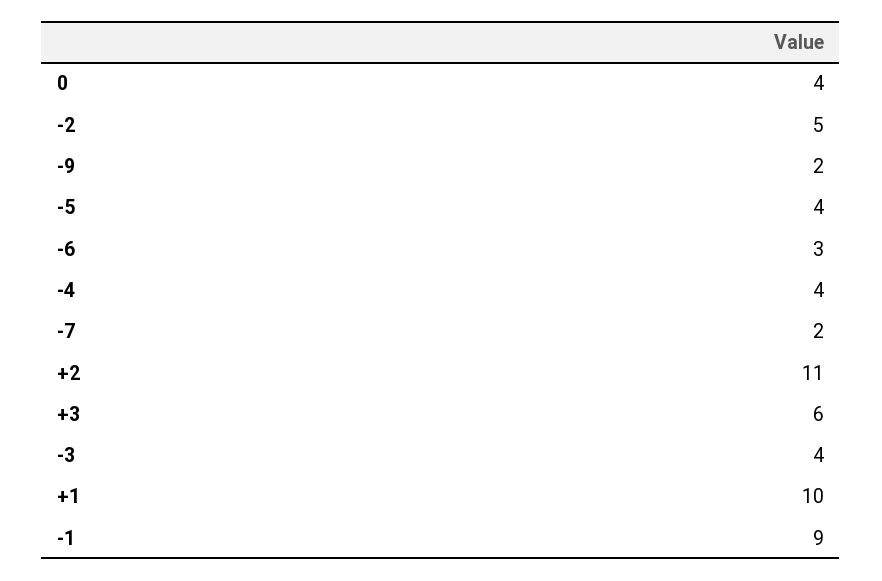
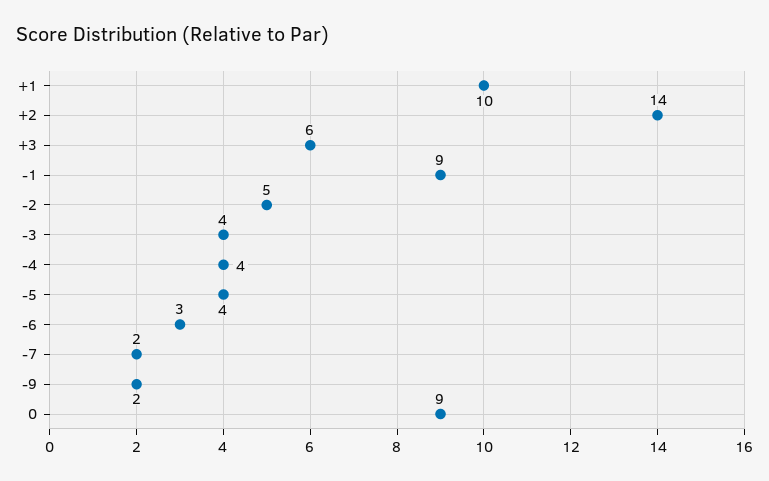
  {
-   "0": 4,
+   "0": 9,
    "-2": 5,
    "-9": 2,
    "-5": 4,
    "-6": 3,
    "-4": 4,
    "-7": 2,
-   "+2": 11,
+   "+2": 14,
    "+3": 6,
    "-3": 4,
    "+1": 10,
    "-1": 9
  }

